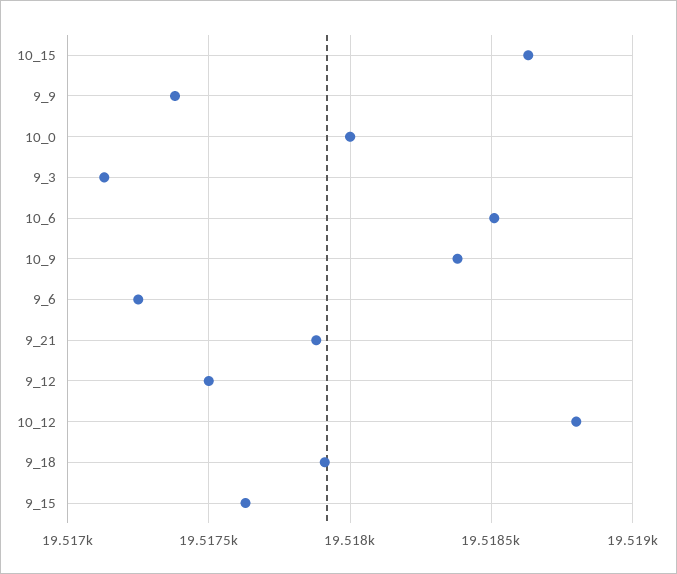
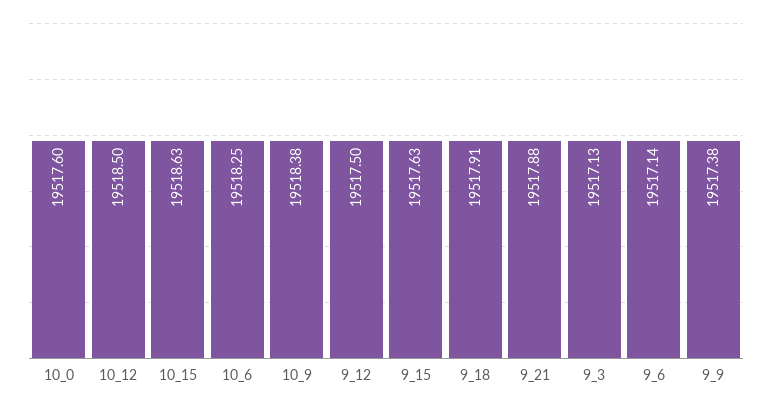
  {
    "10_15": 19518.63,
    "9_9": 19517.38,
-   "10_0": 19518,
+   "10_0": 19517.6,
    "9_3": 19517.13,
-   "10_6": 19518.5,
+   "10_6": 19518.25,
    "10_9": 19518.38,
-   "9_6": 19517.25,
+   "9_6": 19517.14,
    "9_21": 19517.88,
    "9_12": 19517.5,
-   "10_12": 19518.8,
+   "10_12": 19518.5,
    "9_18": 19517.91,
    "9_15": 19517.63
  }

